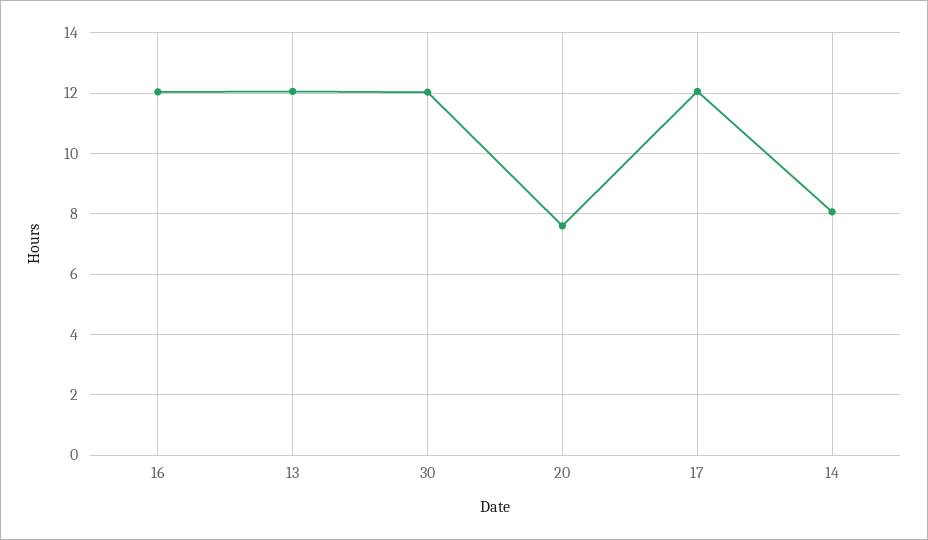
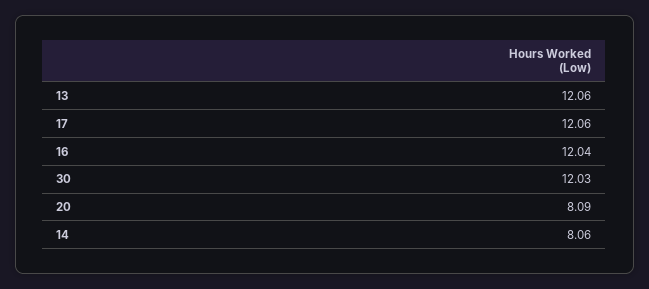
  {
    "16": 12.04,
    "13": 12.06,
    "30": 12.03,
-   "20": 7.6,
+   "20": 8.09,
    "17": 12.06,
    "14": 8.06
  }

